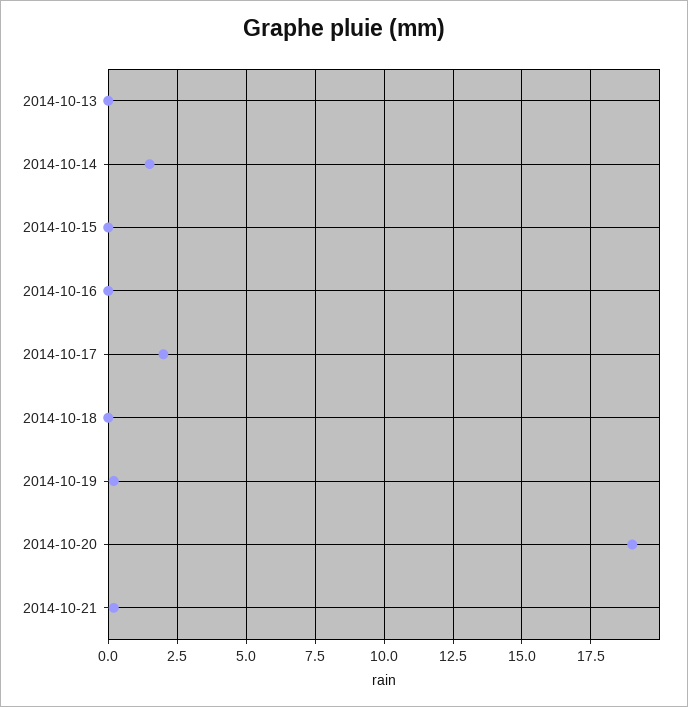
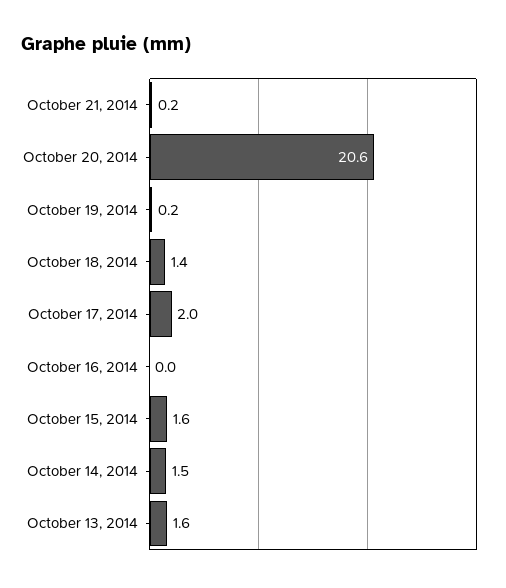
  {
-   "2014-10-13": 0,
+   "2014-10-13": 1.6,
    "2014-10-14": 1.5,
-   "2014-10-15": 0,
+   "2014-10-15": 1.6,
    "2014-10-16": 0,
    "2014-10-17": 2,
-   "2014-10-18": 0,
+   "2014-10-18": 1.4,
    "2014-10-19": 0.2,
-   "2014-10-20": 19,
+   "2014-10-20": 20.6,
    "2014-10-21": 0.2
  }

